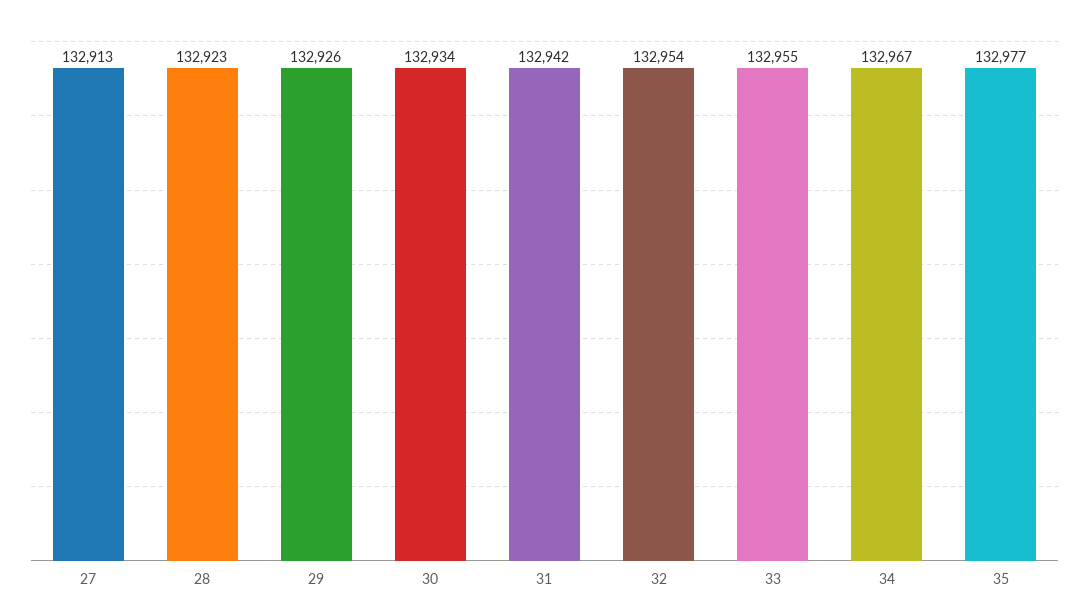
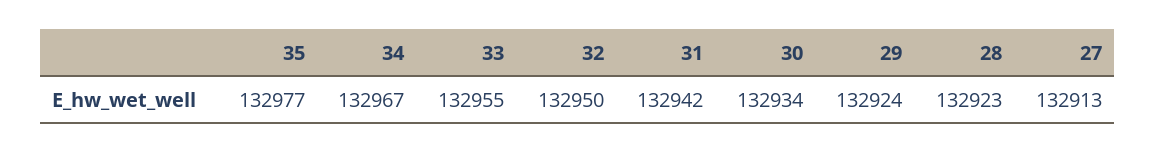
  {
    "27": 132913,
    "28": 132923,
-   "29": 132926,
+   "29": 132924,
    "30": 132934,
    "31": 132942,
-   "32": 132954,
+   "32": 132950,
    "33": 132955,
    "34": 132967,
    "35": 132977
  }

